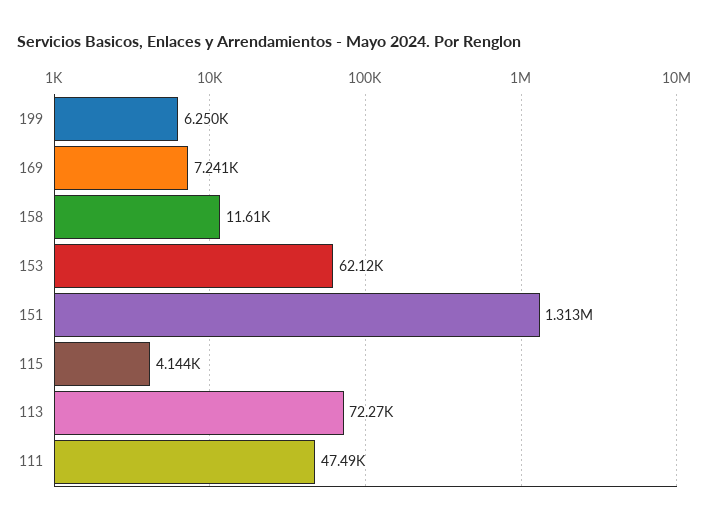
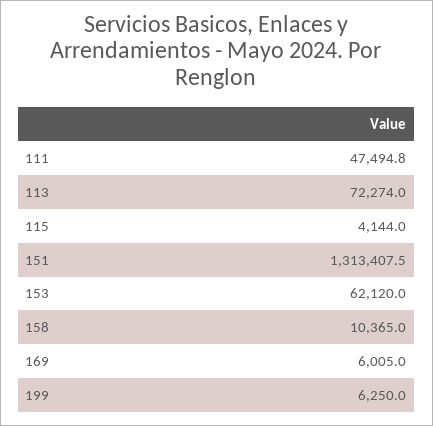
  {
    "199": 6250,
-   "169": 7241,
+   "169": 6005,
-   "158": 11610,
+   "158": 10365,
    "153": 62120,
    "151": 1313407.5,
    "115": 4144,
    "113": 72274,
    "111": 47494.8
  }

